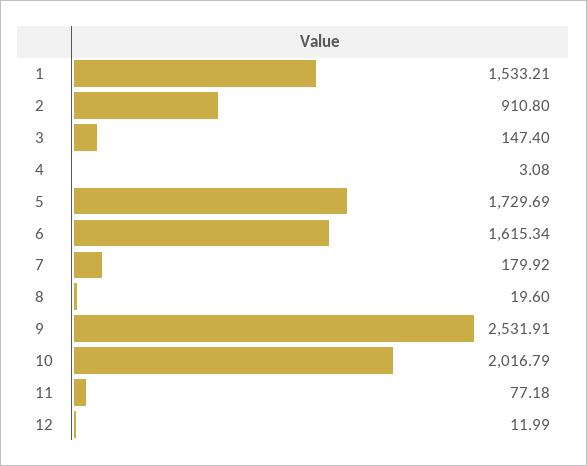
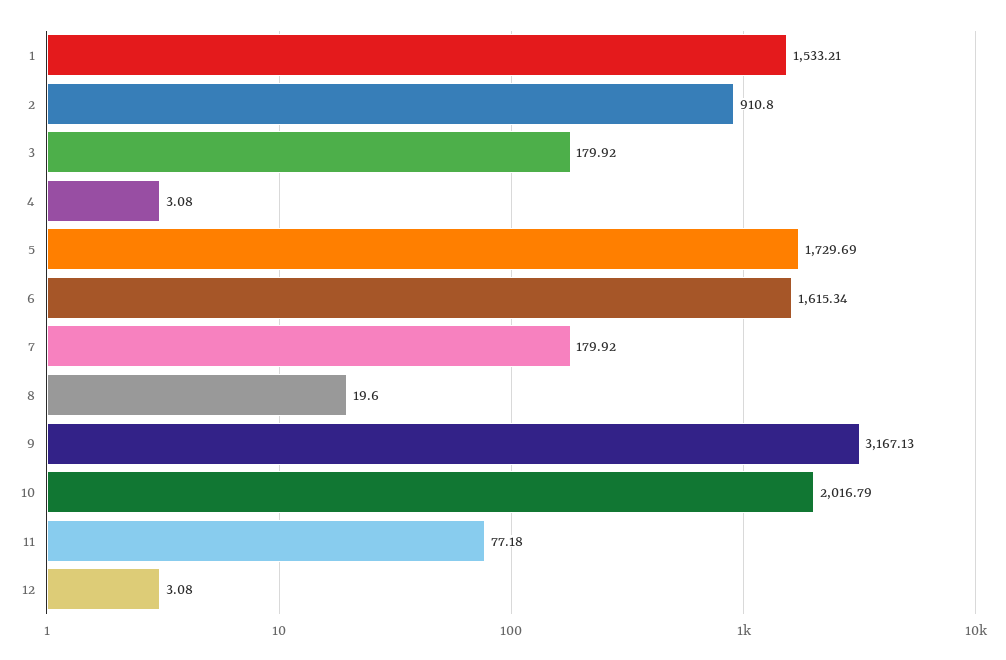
  {
    "1": 1533.21,
    "2": 910.8,
-   "3": 147.4,
+   "3": 179.92,
    "4": 3.08,
    "5": 1729.69,
    "6": 1615.34,
    "7": 179.92,
    "8": 19.6,
-   "9": 2531.91,
+   "9": 3167.13,
    "10": 2016.79,
    "11": 77.18,
-   "12": 11.99
+   "12": 3.08
  }

